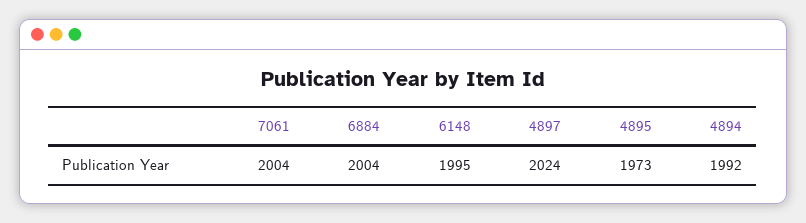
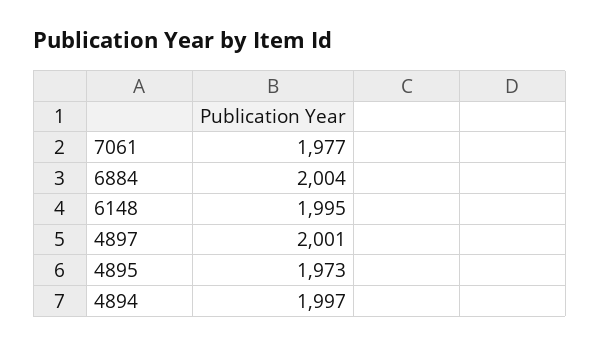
  {
-   "7061": 2004,
+   "7061": 1977,
    "6884": 2004,
    "6148": 1995,
-   "4897": 2024,
+   "4897": 2001,
    "4895": 1973,
-   "4894": 1992
+   "4894": 1997
  }

